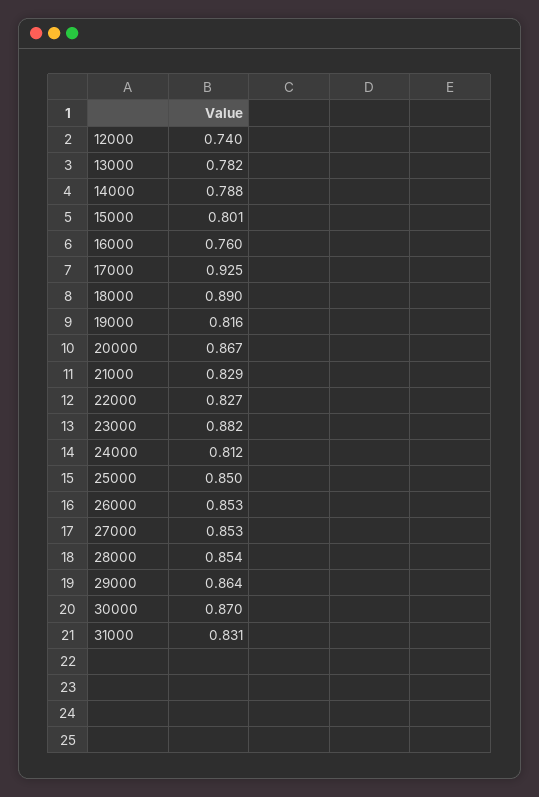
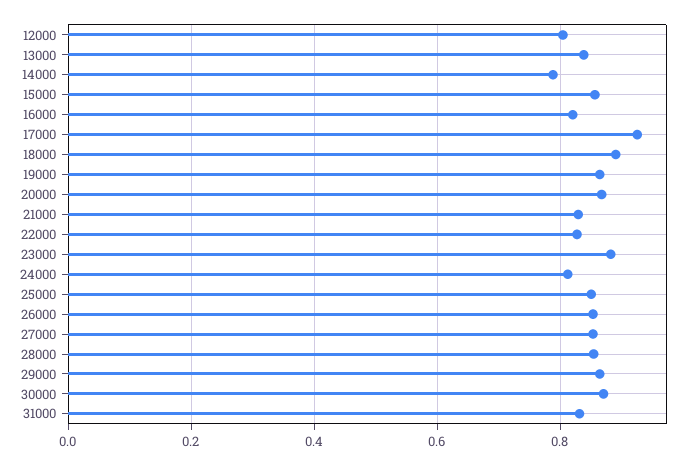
  {
-   "12000": 0.74,
+   "12000": 0.8,
-   "13000": 0.782,
+   "13000": 0.84,
    "14000": 0.788,
-   "15000": 0.801,
+   "15000": 0.86,
-   "16000": 0.76,
+   "16000": 0.82,
    "17000": 0.925,
    "18000": 0.89,
-   "19000": 0.816,
+   "19000": 0.86,
    "20000": 0.867,
    "21000": 0.829,
    "22000": 0.827,
    "23000": 0.882,
    "24000": 0.812,
    "25000": 0.85,
    "26000": 0.853,
    "27000": 0.853,
    "28000": 0.854,
    "29000": 0.864,
    "30000": 0.87,
    "31000": 0.831
  }

